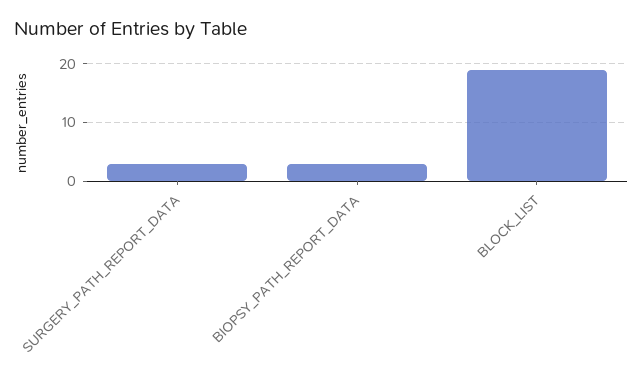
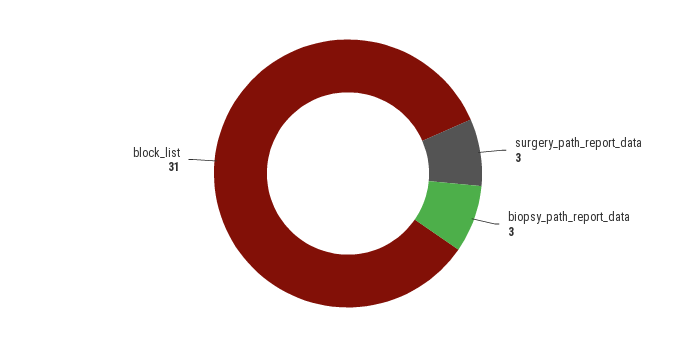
  {
    "SURGERY_PATH_REPORT_DATA": 3,
    "BIOPSY_PATH_REPORT_DATA": 3,
-   "BLOCK_LIST": 20
+   "BLOCK_LIST": 31
  }

